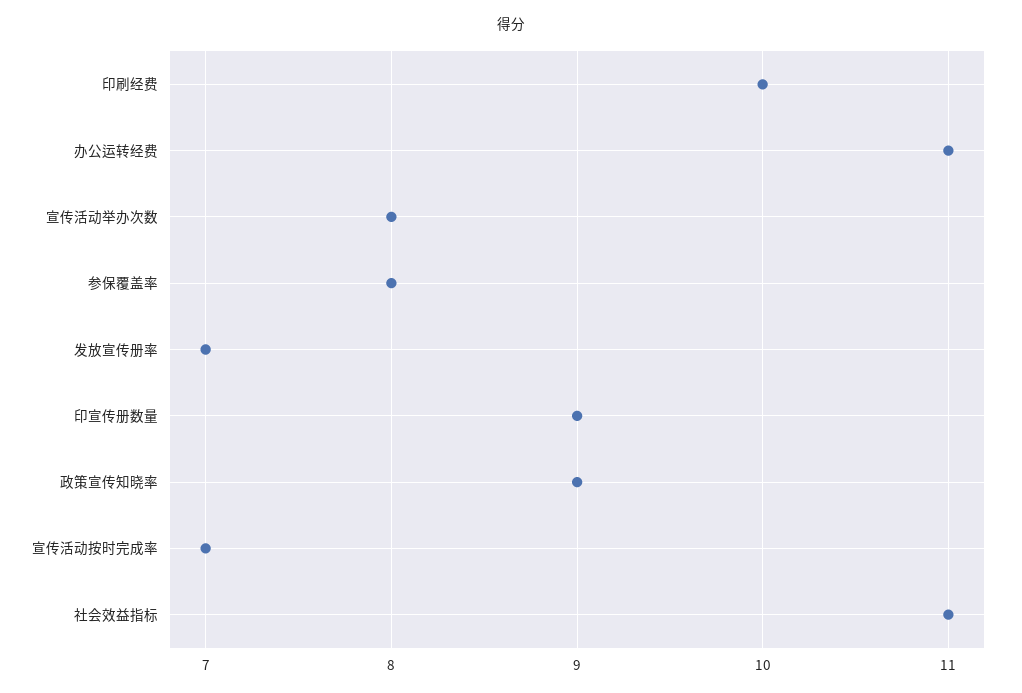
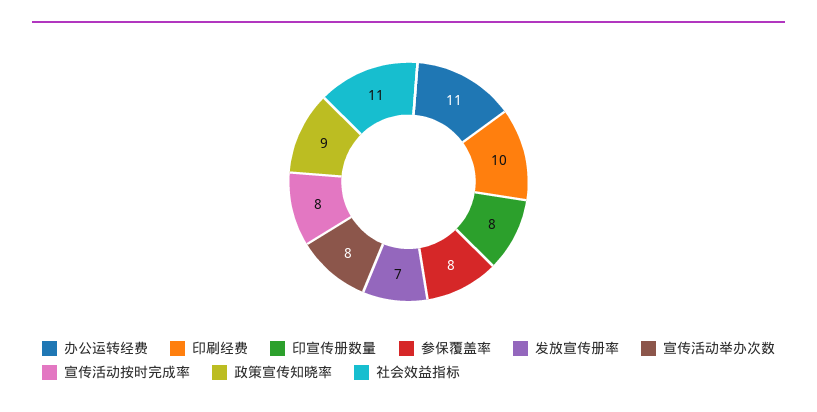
  {
    "印刷经费": 10,
    "办公运转经费": 11,
    "宣传活动举办次数": 8,
    "参保覆盖率": 8,
    "发放宣传册率": 7,
-   "印宣传册数量": 9,
+   "印宣传册数量": 8,
    "政策宣传知晓率": 9,
-   "宣传活动按时完成率": 7,
+   "宣传活动按时完成率": 8,
    "社会效益指标": 11
  }

